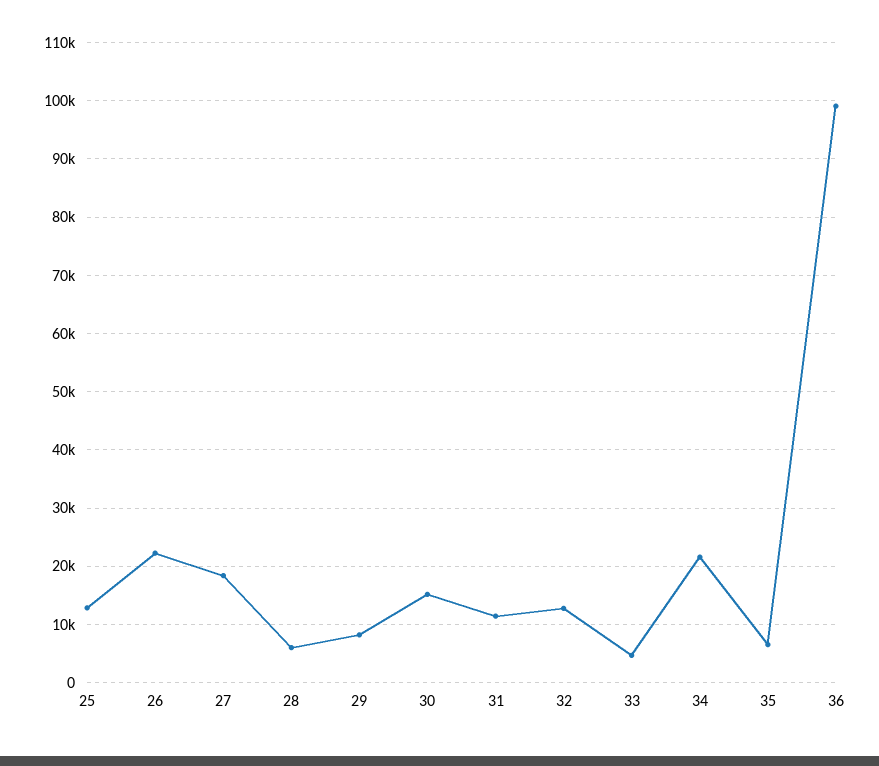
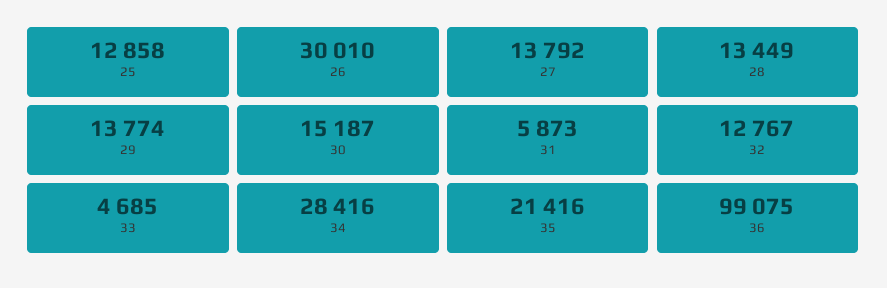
  {
    "25": 12858,
-   "26": 22000,
+   "26": 30010,
-   "27": 18000,
+   "27": 13792,
-   "28": 6000,
+   "28": 13449,
-   "29": 8000,
+   "29": 13774,
    "30": 15187,
-   "31": 12000,
+   "31": 5873,
    "32": 12767,
    "33": 4685,
-   "34": 22000,
+   "34": 28416,
-   "35": 6000,
+   "35": 21416,
    "36": 99075
  }

